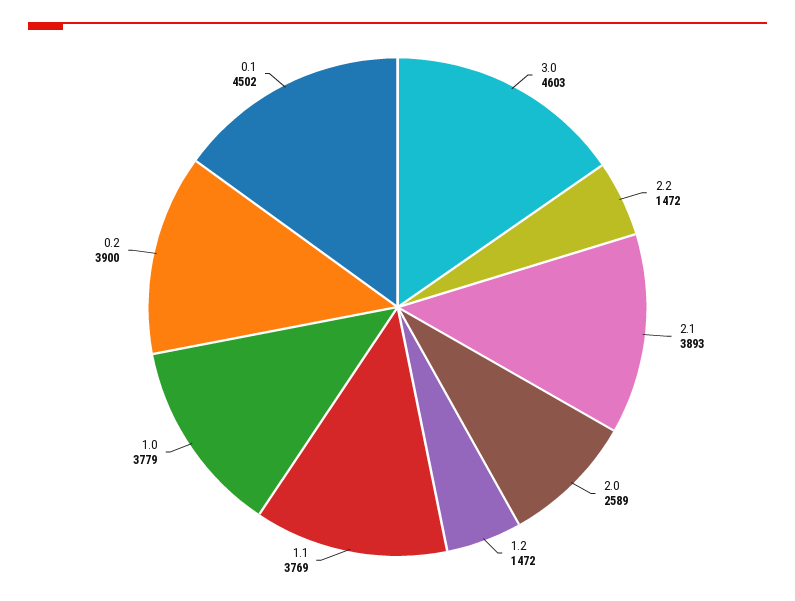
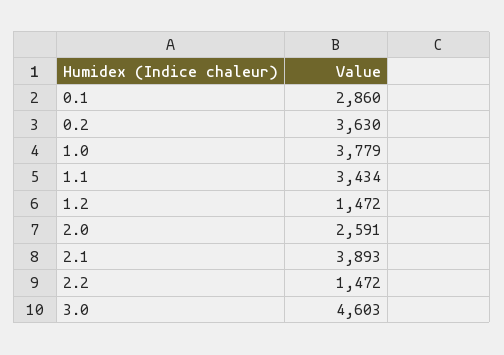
  {
    "3.0": 4603,
    "2.2": 1472,
    "2.1": 3893,
-   "2.0": 2589,
+   "2.0": 2591,
    "1.2": 1472,
-   "1.1": 3769,
+   "1.1": 3434,
    "1.0": 3779,
-   "0.2": 3900,
+   "0.2": 3630,
-   "0.1": 4502
+   "0.1": 2860
  }

